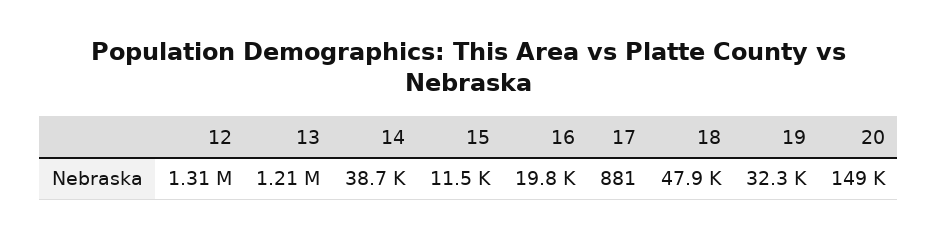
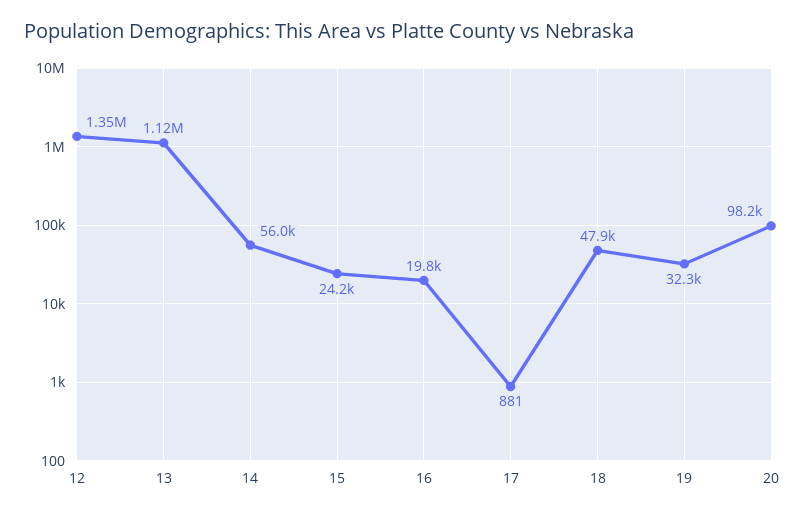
  {
-   "12": 1310000,
+   "12": 1350000,
-   "13": 1210000,
+   "13": 1120000,
-   "14": 38700,
+   "14": 56000,
-   "15": 11500,
+   "15": 24200,
    "16": 19800,
    "17": 881,
    "18": 47900,
    "19": 32300,
-   "20": 149000
+   "20": 98200
  }

